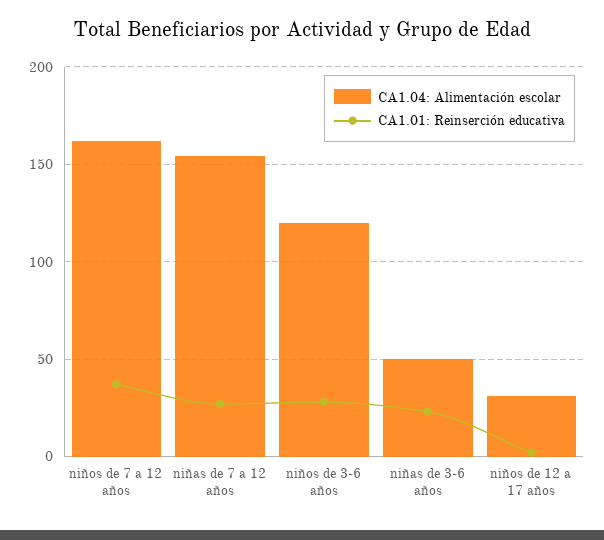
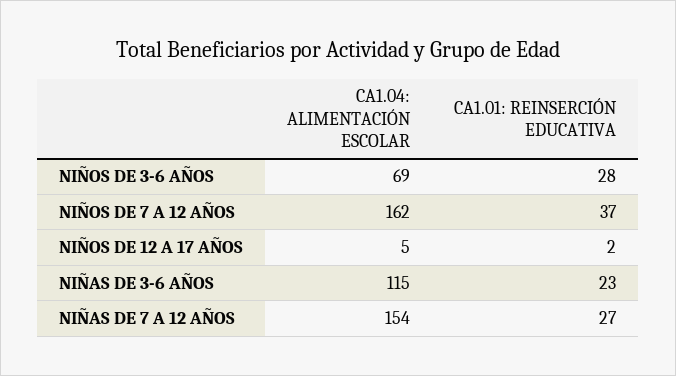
  {
    "CA1.04: Alimentación escolar": {
      "niños de 7 a 12 años": 162,
      "niñas de 7 a 12 años": 154,
-     "niños de 3-6 años": 120,
+     "niños de 3-6 años": 69,
-     "niñas de 3-6 años": 50,
+     "niñas de 3-6 años": 115,
-     "niños de 12 a 17 años": 30
+     "niños de 12 a 17 años": 5
    },
    "CA1.01: Reinserción educativa": {
      "niños de 7 a 12 años": 37,
      "niñas de 7 a 12 años": 27,
      "niños de 3-6 años": 28,
      "niñas de 3-6 años": 23,
      "niños de 12 a 17 años": 2
    }
  }

